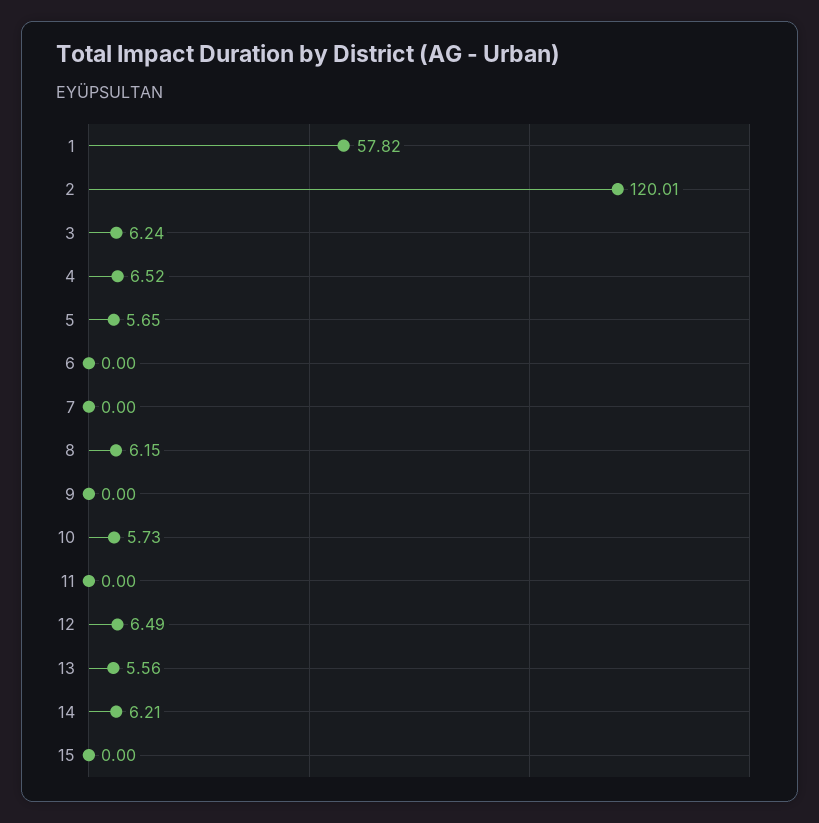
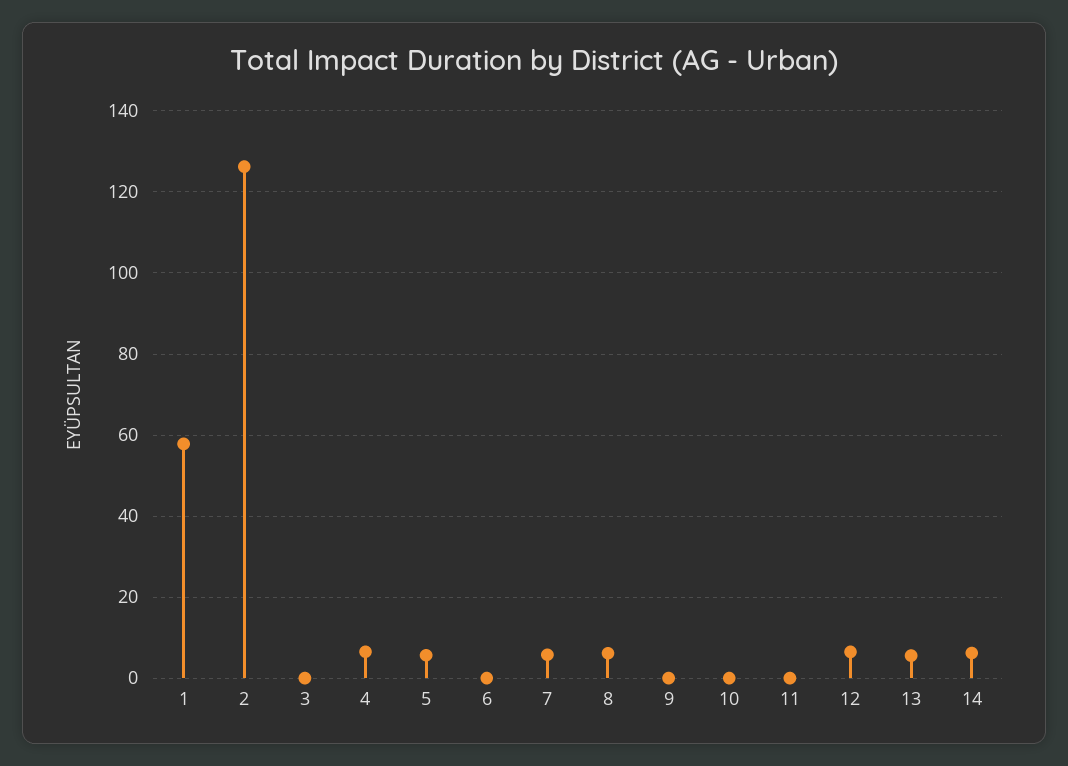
  {
    "1": 57.82,
-   "2": 120.01,
+   "2": 126,
-   "3": 6.24,
+   "3": 0,
    "4": 6.52,
    "5": 5.65,
    "6": 0,
-   "7": 0,
+   "7": 6,
    "8": 6.15,
    "9": 0,
-   "10": 5.73,
+   "10": 0,
    "11": 0,
    "12": 6.49,
    "13": 5.56,
-   "14": 6.21,
+   "14": 6.21
-   "15": 0
  }

